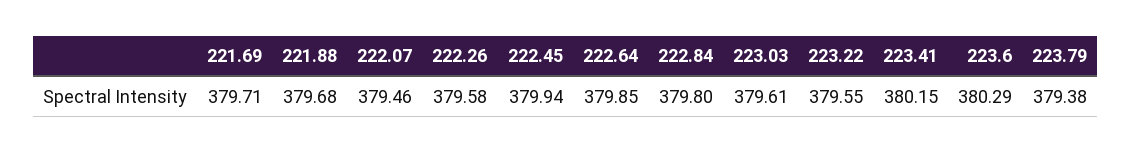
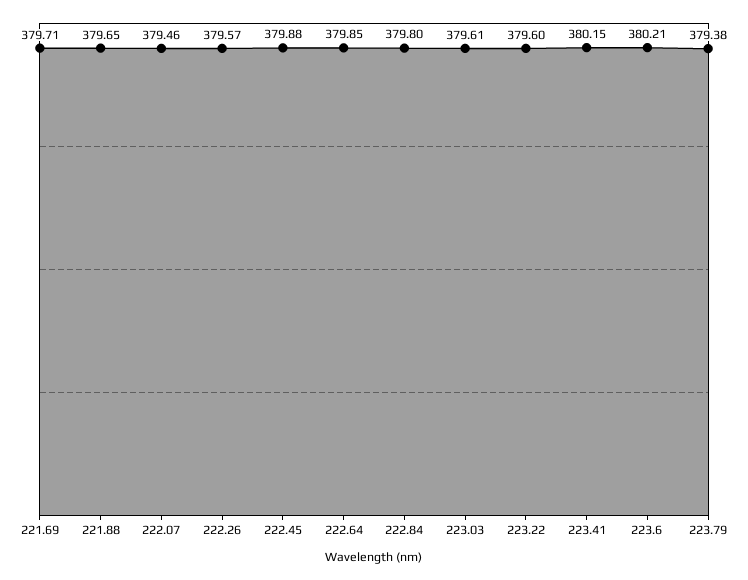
  {
    "221.69": 379.71,
-   "221.88": 379.68,
+   "221.88": 379.65,
    "222.07": 379.46,
-   "222.26": 379.58,
+   "222.26": 379.57,
-   "222.45": 379.94,
+   "222.45": 379.88,
    "222.64": 379.85,
    "222.84": 379.8,
    "223.03": 379.61,
-   "223.22": 379.55,
+   "223.22": 379.6,
    "223.41": 380.15,
-   "223.6": 380.29,
+   "223.6": 380.21,
    "223.79": 379.38
  }

